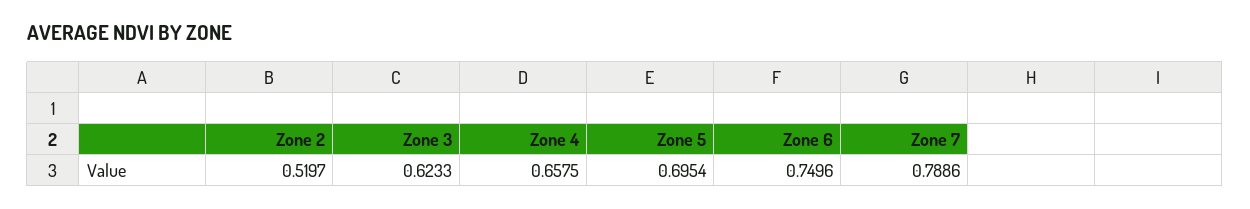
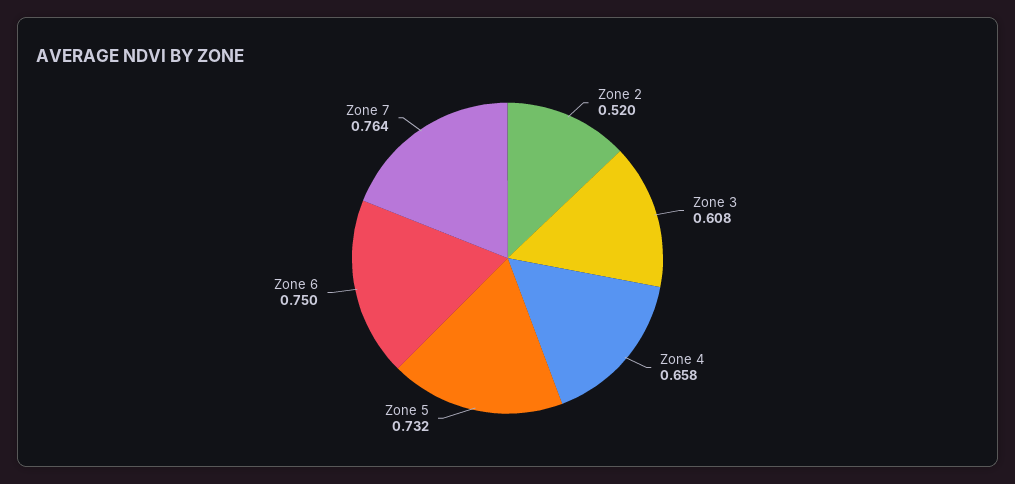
  {
    "Zone 2": 0.5197,
-   "Zone 3": 0.6233,
+   "Zone 3": 0.608,
    "Zone 4": 0.6575,
-   "Zone 5": 0.6954,
+   "Zone 5": 0.732,
    "Zone 6": 0.7496,
-   "Zone 7": 0.7886
+   "Zone 7": 0.764
  }

